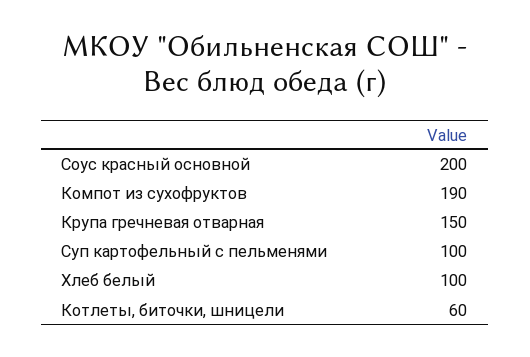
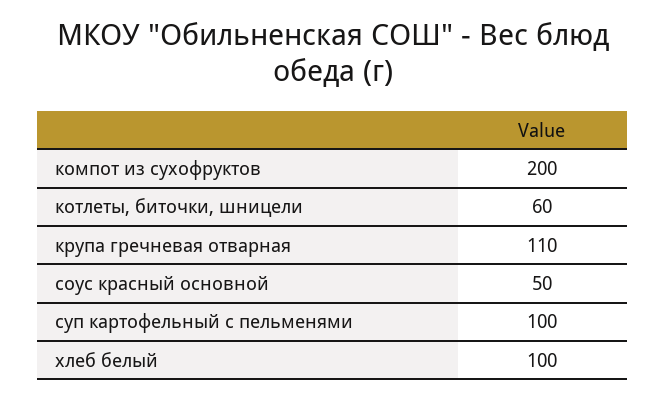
  {
-   "Соус красный основной": 200,
+   "Соус красный основной": 50,
-   "Компот из сухофруктов": 190,
+   "Компот из сухофруктов": 200,
-   "Крупа гречневая отварная": 150,
+   "Крупа гречневая отварная": 110,
    "Суп картофельный с пельменями": 100,
    "Хлеб белый": 100,
    "Котлеты, биточки, шницели": 60
  }

